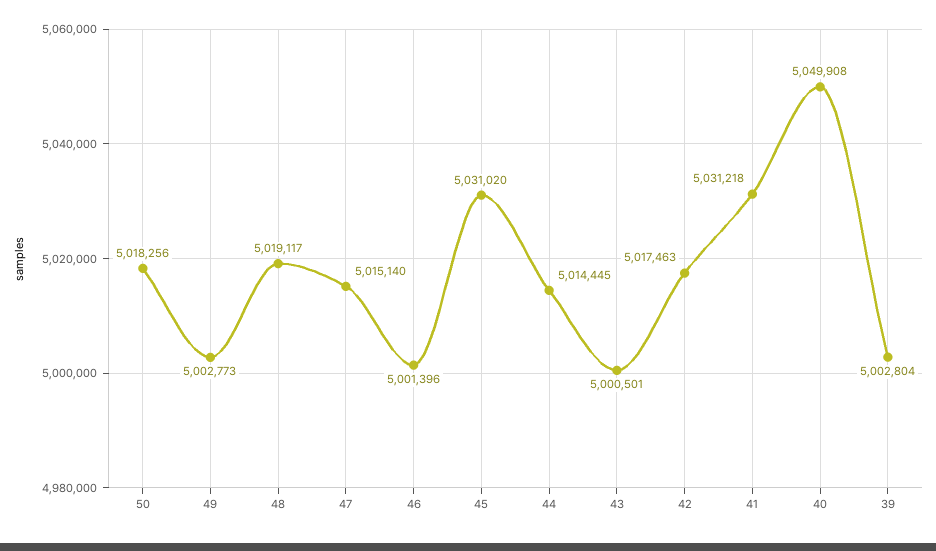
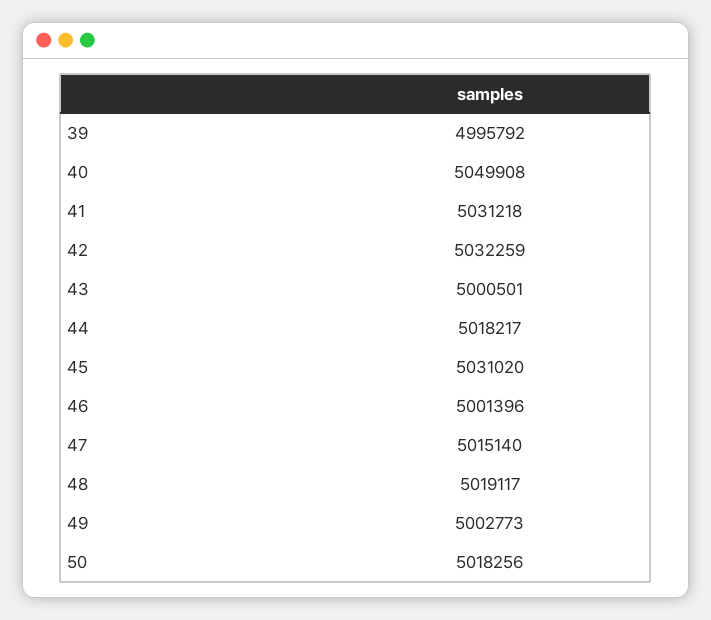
  {
    "50": 5018256,
    "49": 5002773,
    "48": 5019117,
    "47": 5015140,
    "46": 5001396,
    "45": 5031020,
-   "44": 5014445,
+   "44": 5018217,
    "43": 5000501,
-   "42": 5017463,
+   "42": 5032259,
    "41": 5031218,
    "40": 5049908,
-   "39": 5002804
+   "39": 4995792
  }

